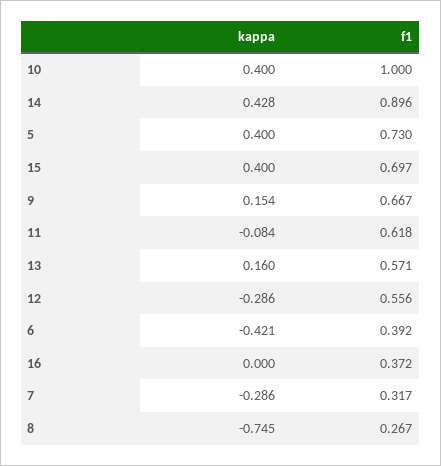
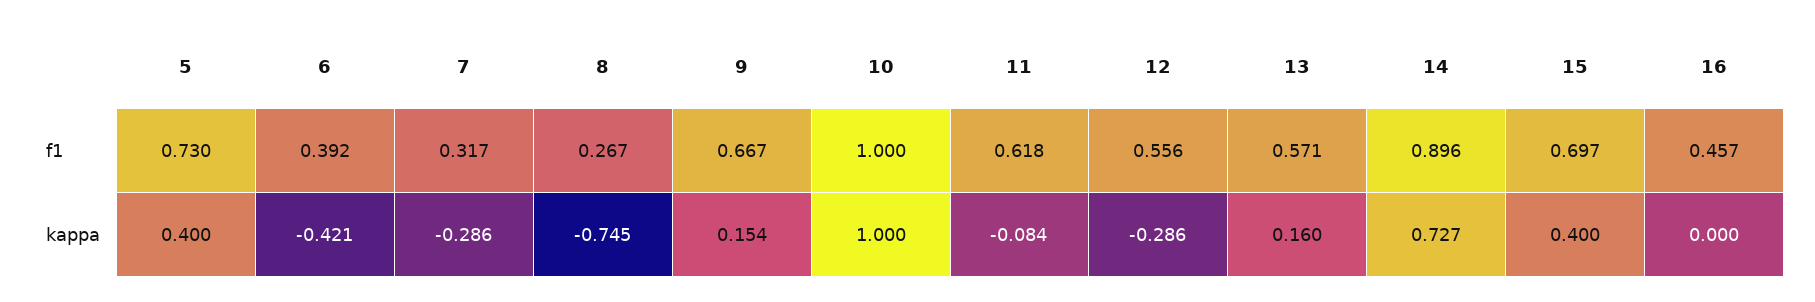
  {
    "kappa": {
-     "10": 0.4,
+     "10": 1,
-     "14": 0.428,
+     "14": 0.727,
      "5": 0.4,
      "15": 0.4,
      "9": 0.154,
      "11": -0.084,
      "13": 0.16,
      "12": -0.286,
      "6": -0.421,
      "16": 0,
      "7": -0.286,
      "8": -0.745
    },
    "f1": {
      "10": 1,
      "14": 0.896,
      "5": 0.73,
      "15": 0.697,
      "9": 0.667,
      "11": 0.618,
      "13": 0.571,
      "12": 0.556,
      "6": 0.392,
-     "16": 0.372,
+     "16": 0.457,
      "7": 0.317,
      "8": 0.267
    }
  }

